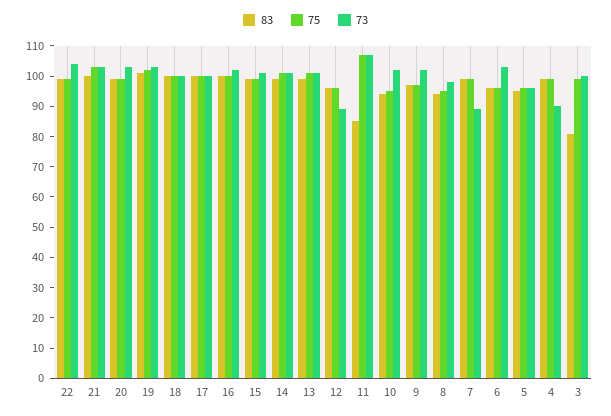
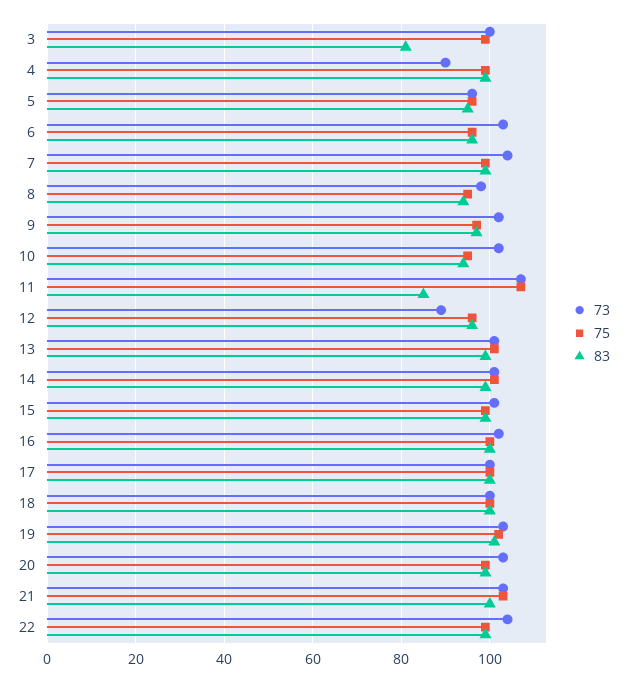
  {
    "83": {
      "22": 100,
      "21": 100,
      "20": 100,
      "19": 100,
      "18": 100,
      "17": 100,
      "16": 100,
      "15": 100,
      "14": 100,
      "13": 100,
      "12": 95,
      "11": 85,
      "10": 95,
      "9": 95,
      "8": 95,
      "7": 100,
      "6": 95,
      "5": 95,
      "4": 100,
      "3": 80
    },
    "75": {
      "22": 100,
      "21": 105,
      "20": 100,
      "19": 100,
      "18": 100,
      "17": 100,
      "16": 100,
      "15": 100,
      "14": 100,
      "13": 100,
      "12": 95,
      "11": 105,
      "10": 95,
      "9": 95,
      "8": 95,
      "7": 100,
      "6": 95,
      "5": 95,
      "4": 100,
      "3": 100
    },
    "73": {
      "22": 105,
      "21": 105,
      "20": 105,
      "19": 105,
      "18": 100,
      "17": 100,
      "16": 100,
      "15": 100,
      "14": 100,
      "13": 100,
      "12": 90,
      "11": 105,
      "10": 100,
      "9": 100,
      "8": 100,
-     "7": 90,
+     "7": 105,
      "6": 105,
      "5": 95,
      "4": 90,
      "3": 100
    }
  }

